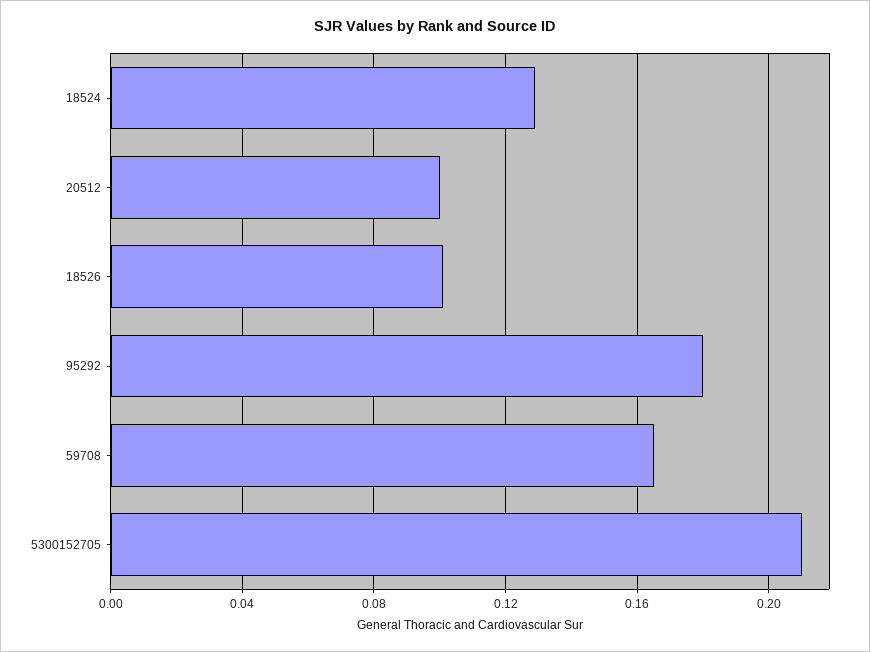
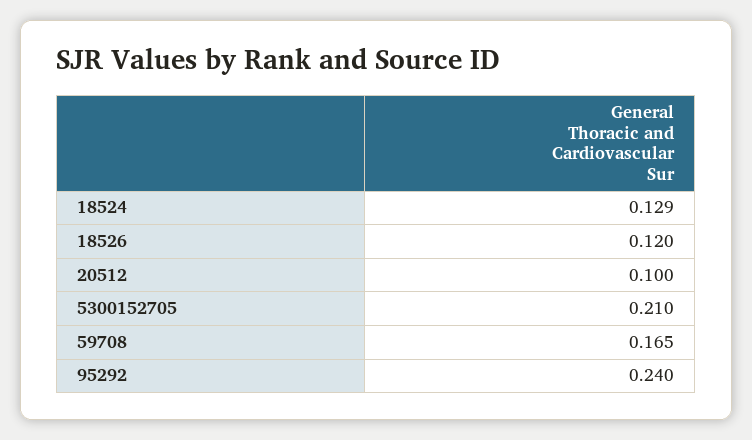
  {
    "18524": 0.129,
    "20512": 0.1,
-   "18526": 0.1,
+   "18526": 0.12,
-   "95292": 0.18,
+   "95292": 0.24,
    "59708": 0.165,
    "5300152705": 0.21
  }

